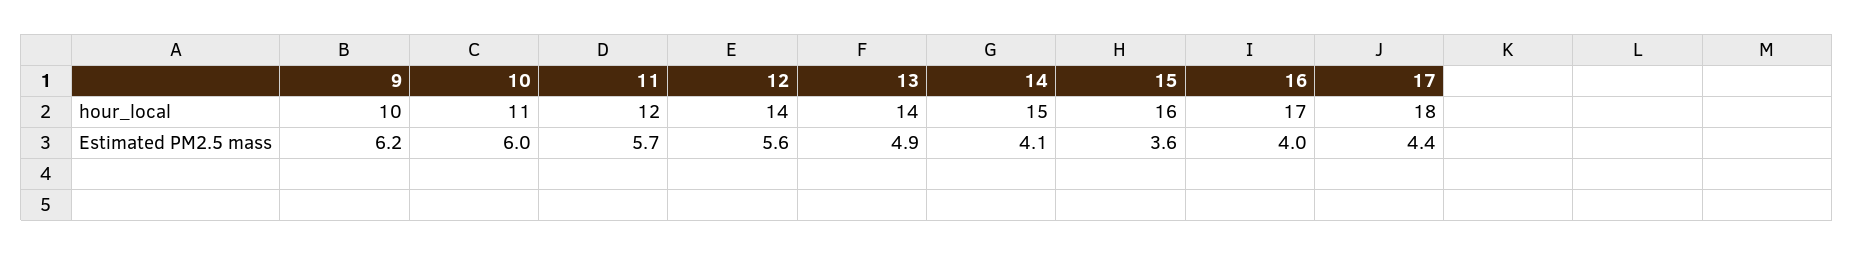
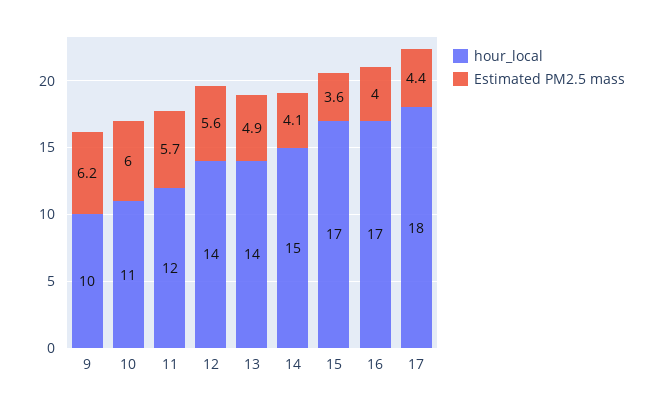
  {
    "hour_local": {
      "9": 10,
      "10": 11,
      "11": 12,
      "12": 14,
      "13": 14,
      "14": 15,
-     "15": 16,
+     "15": 17,
      "16": 17,
      "17": 18
    },
    "Estimated PM2.5 mass": {
      "9": 6.2,
      "10": 6,
      "11": 5.7,
      "12": 5.6,
      "13": 4.9,
      "14": 4.1,
      "15": 3.6,
      "16": 4,
      "17": 4.4
    }
  }

